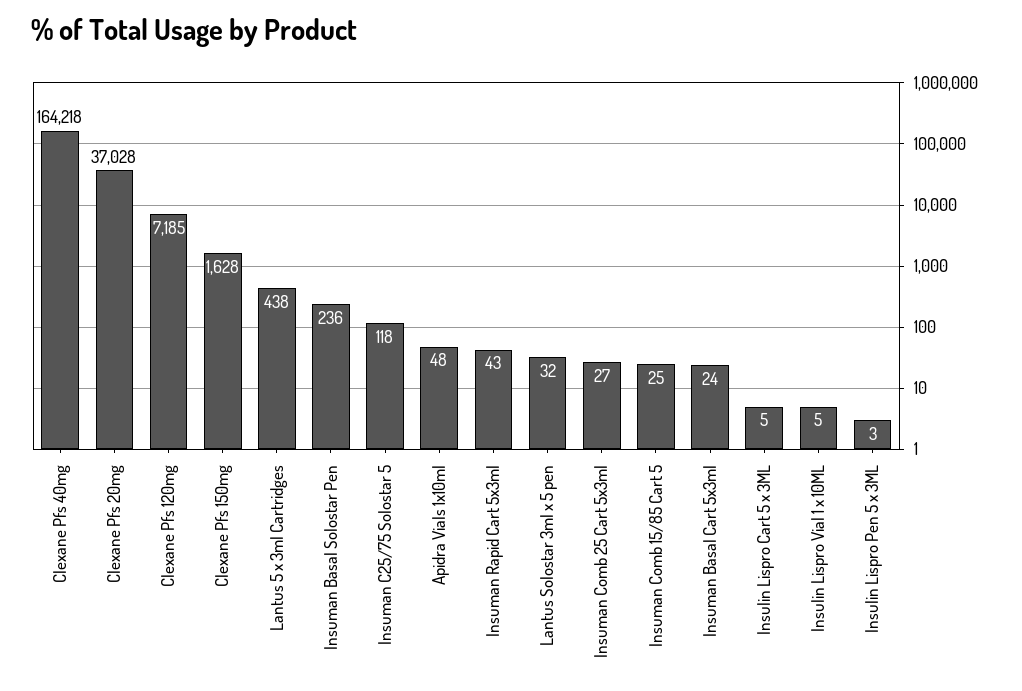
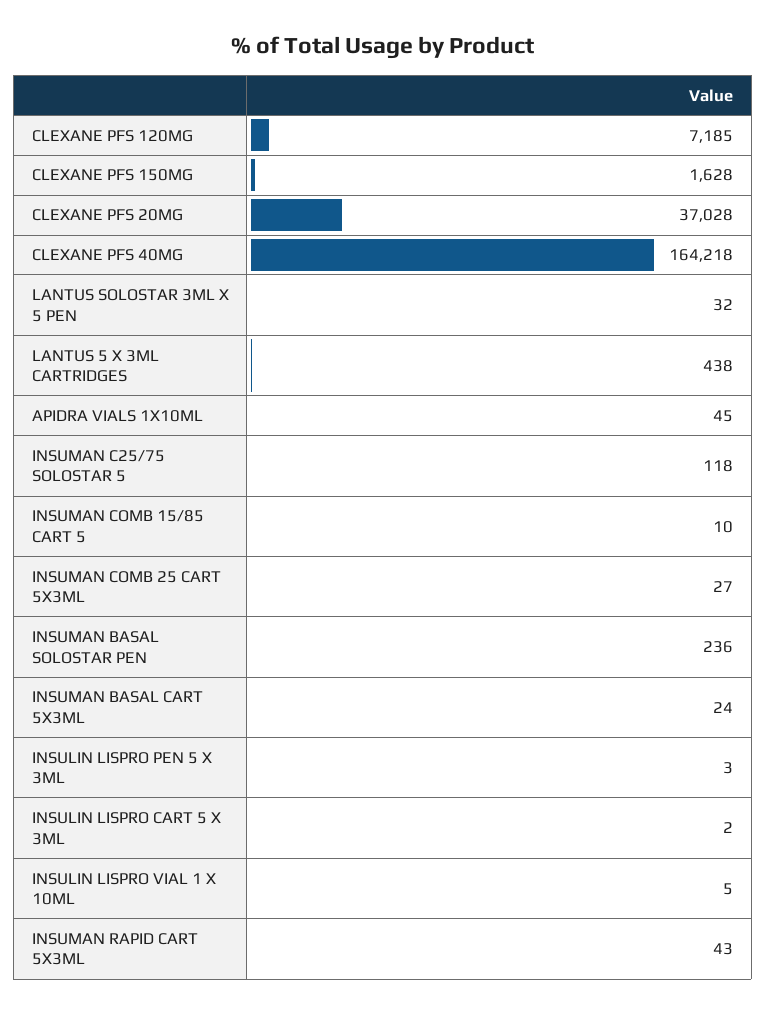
  {
    "Clexane Pfs 40mg": 164218,
    "Clexane Pfs 20mg": 37028,
    "Clexane Pfs 120mg": 7185,
    "Clexane Pfs 150mg": 1628,
    "Lantus 5 x 3ml Cartridges": 438,
    "Insuman Basal Solostar Pen": 236,
    "Insuman C25/75 Solostar 5": 118,
-   "Apidra Vials 1x10ml": 48,
+   "Apidra Vials 1x10ml": 45,
    "Insuman Rapid Cart 5x3ml": 43,
    "Lantus Solostar 3ml x 5 pen": 32,
    "Insuman Comb 25 Cart 5x3ml": 27,
-   "Insuman Comb 15/85 Cart 5": 25,
+   "Insuman Comb 15/85 Cart 5": 10,
    "Insuman Basal Cart 5x3ml": 24,
-   "Insulin Lispro Cart 5 x 3ML": 5,
+   "Insulin Lispro Cart 5 x 3ML": 2,
    "Insulin Lispro Vial 1 x 10ML": 5,
    "Insulin Lispro Pen 5 x 3ML": 3
  }

